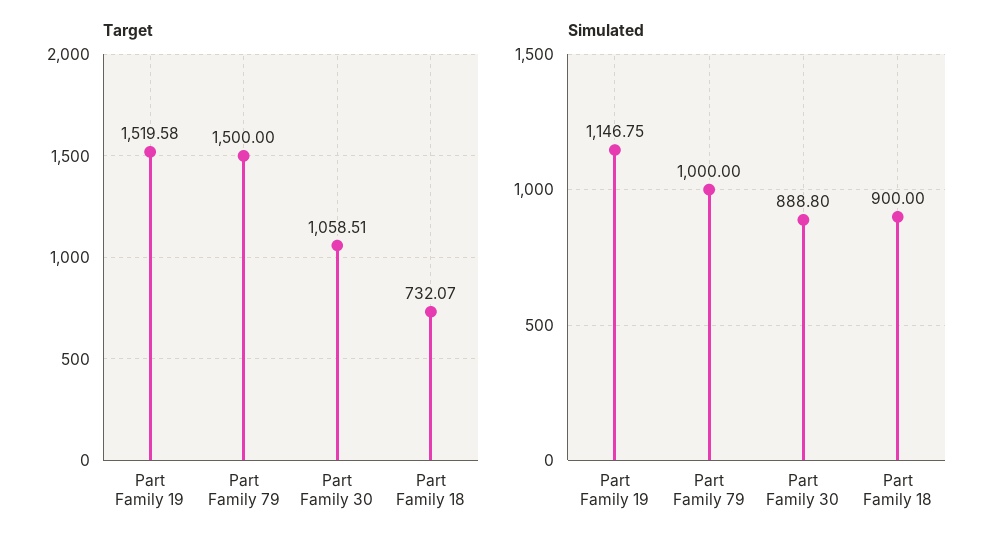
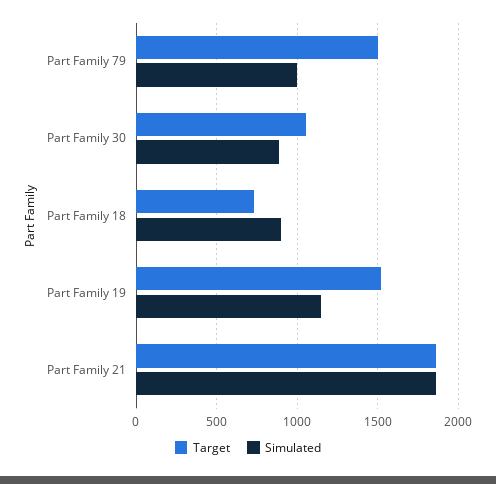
  {
    "Target": {
      "Part Family 19": 1519.58,
      "Part Family 79": 1500,
      "Part Family 30": 1058.51,
-     "Part Family 18": 732.07
+     "Part Family 18": 732.07,
+     "Part Family 21": 1850
    },
    "Simulated": {
      "Part Family 19": 1146.75,
      "Part Family 79": 1000,
      "Part Family 30": 888.8,
-     "Part Family 18": 900
+     "Part Family 18": 900,
+     "Part Family 21": 1850
    }
  }

